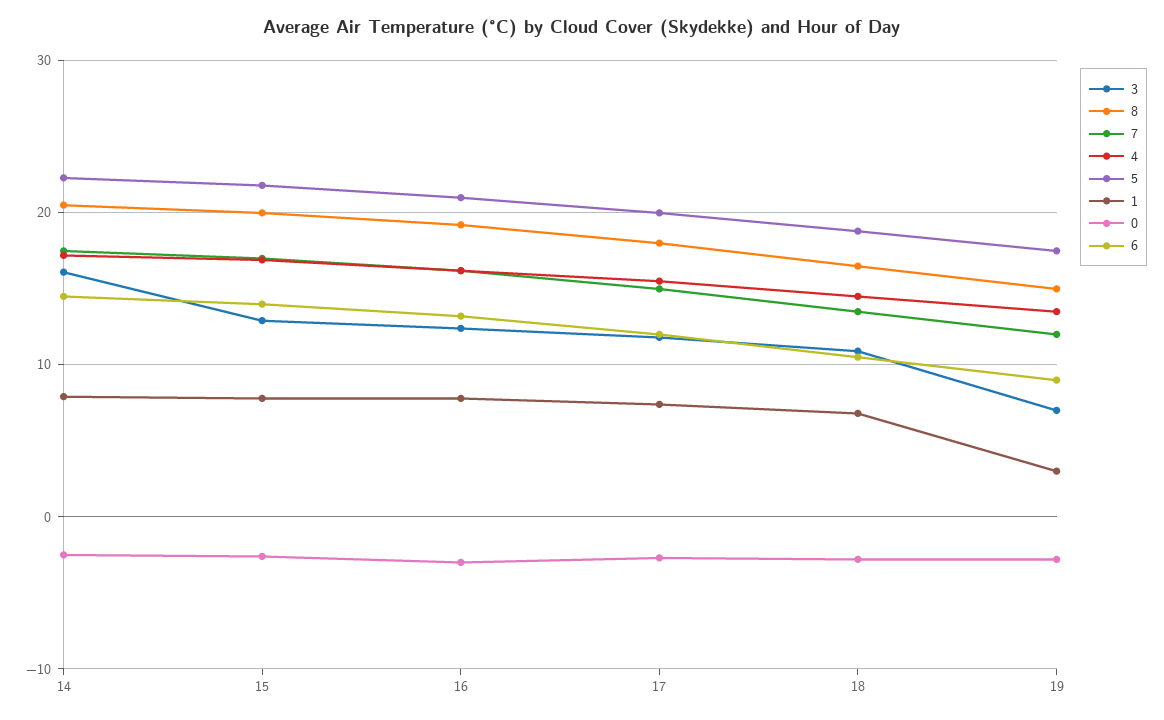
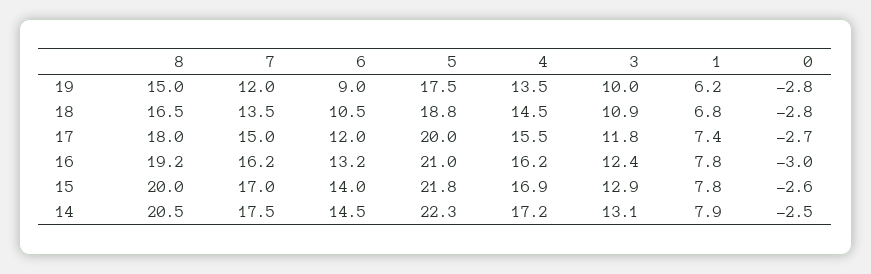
  {
    "3": {
-     "14": 16,
+     "14": 13.1,
      "15": 12.9,
      "16": 12.4,
      "17": 11.8,
      "18": 10.9,
-     "19": 7
+     "19": 10
    },
    "8": {
      "14": 20.5,
      "15": 20,
      "16": 19.2,
      "17": 18,
      "18": 16.5,
      "19": 15
    },
    "7": {
      "14": 17.5,
      "15": 17,
      "16": 16.2,
      "17": 15,
      "18": 13.5,
      "19": 12
    },
    "4": {
      "14": 17.2,
      "15": 16.9,
      "16": 16.2,
      "17": 15.5,
      "18": 14.5,
      "19": 13.5
    },
    "5": {
      "14": 22.3,
      "15": 21.8,
      "16": 21,
      "17": 20,
      "18": 18.8,
      "19": 17.5
    },
    "1": {
      "14": 7.9,
      "15": 7.8,
      "16": 7.8,
      "17": 7.4,
      "18": 6.8,
-     "19": 3
+     "19": 6.2
    },
    "0": {
      "14": -2.5,
      "15": -2.6,
      "16": -3,
      "17": -2.7,
      "18": -2.8,
      "19": -2.8
    },
    "6": {
      "14": 14.5,
      "15": 14,
      "16": 13.2,
      "17": 12,
      "18": 10.5,
      "19": 9
    }
  }

